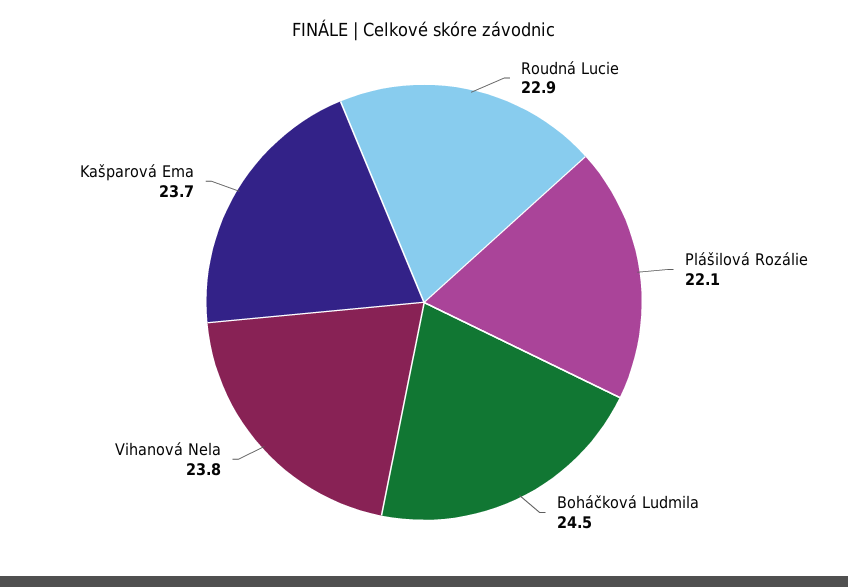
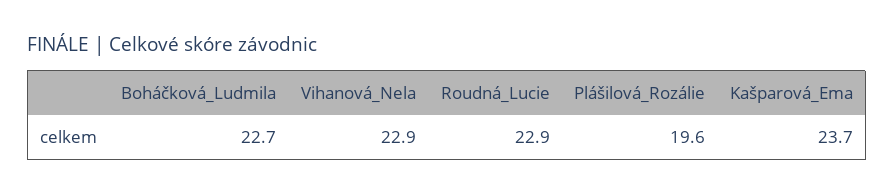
  {
    "Roudná Lucie": 22.9,
-   "Plášilová Rozálie": 22.1,
+   "Plášilová Rozálie": 19.6,
-   "Boháčková Ludmila": 24.5,
+   "Boháčková Ludmila": 22.7,
-   "Vihanová Nela": 23.8,
+   "Vihanová Nela": 22.9,
    "Kašparová Ema": 23.7
  }

